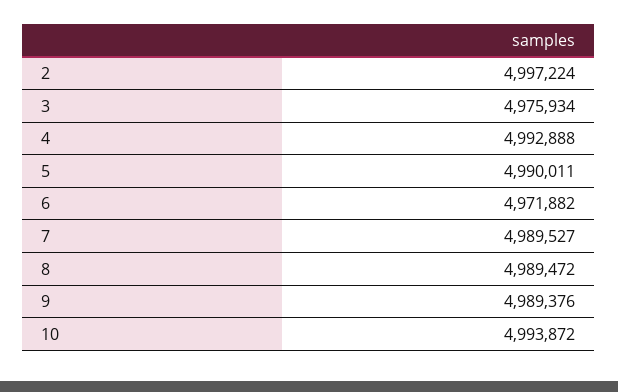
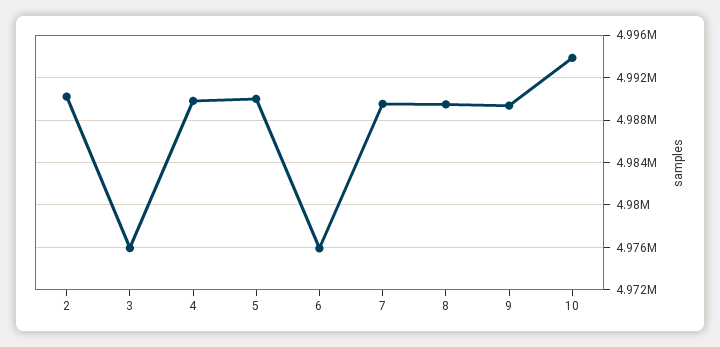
  {
-   "2": 4997224,
+   "2": 4990000,
    "3": 4975934,
-   "4": 4992888,
+   "4": 4990000,
    "5": 4990011,
-   "6": 4971882,
+   "6": 4976000,
    "7": 4989527,
    "8": 4989472,
    "9": 4989376,
    "10": 4993872
  }

